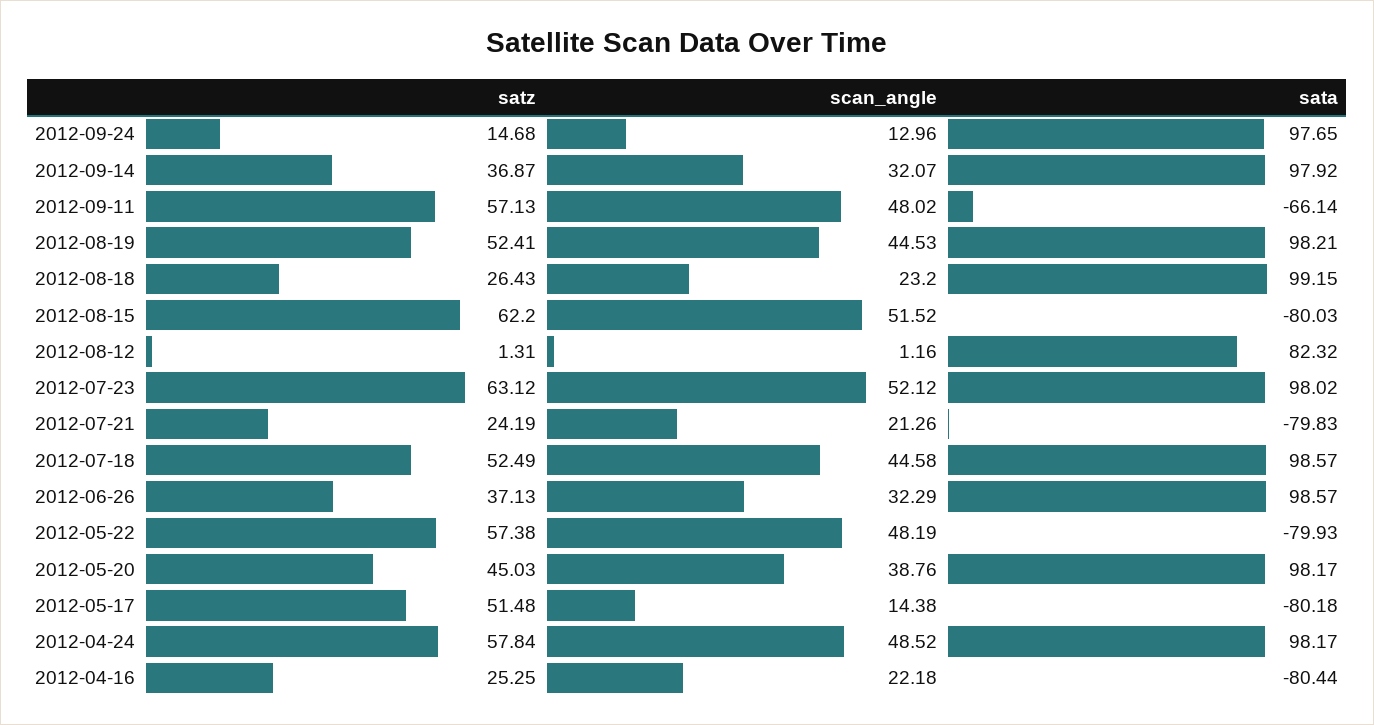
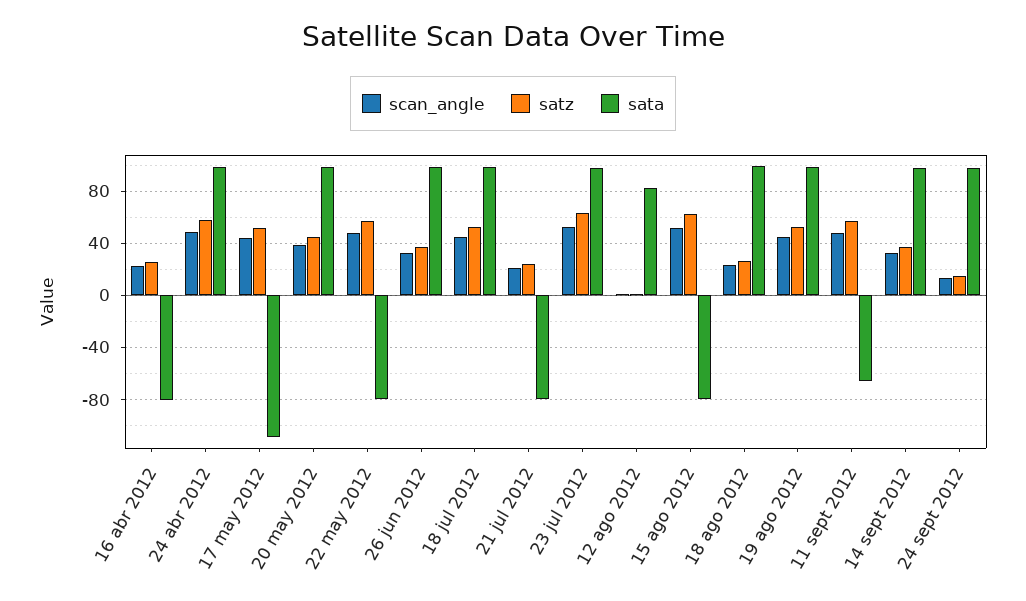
  {
    "satz": {
      "2012-09-24": 14.68,
      "2012-09-14": 36.87,
      "2012-09-11": 57.13,
      "2012-08-19": 52.41,
      "2012-08-18": 26.43,
      "2012-08-15": 62.2,
      "2012-08-12": 1.31,
      "2012-07-23": 63.12,
      "2012-07-21": 24.19,
      "2012-07-18": 52.49,
      "2012-06-26": 37.13,
      "2012-05-22": 57.38,
      "2012-05-20": 45.03,
      "2012-05-17": 51.48,
      "2012-04-24": 57.84,
      "2012-04-16": 25.25
    },
    "scan_angle": {
      "2012-09-24": 12.96,
      "2012-09-14": 32.07,
      "2012-09-11": 48.02,
      "2012-08-19": 44.53,
      "2012-08-18": 23.2,
      "2012-08-15": 51.52,
      "2012-08-12": 1.16,
      "2012-07-23": 52.12,
      "2012-07-21": 21.26,
      "2012-07-18": 44.58,
      "2012-06-26": 32.29,
      "2012-05-22": 48.19,
      "2012-05-20": 38.76,
-     "2012-05-17": 14.38,
+     "2012-05-17": 45,
      "2012-04-24": 48.52,
      "2012-04-16": 22.18
    },
    "sata": {
      "2012-09-24": 97.65,
      "2012-09-14": 97.92,
      "2012-09-11": -66.14,
      "2012-08-19": 98.21,
      "2012-08-18": 99.15,
      "2012-08-15": -80.03,
      "2012-08-12": 82.32,
      "2012-07-23": 98.02,
      "2012-07-21": -79.83,
      "2012-07-18": 98.57,
      "2012-06-26": 98.57,
      "2012-05-22": -79.93,
      "2012-05-20": 98.17,
-     "2012-05-17": -80.18,
+     "2012-05-17": -110,
      "2012-04-24": 98.17,
      "2012-04-16": -80.44
    }
  }

